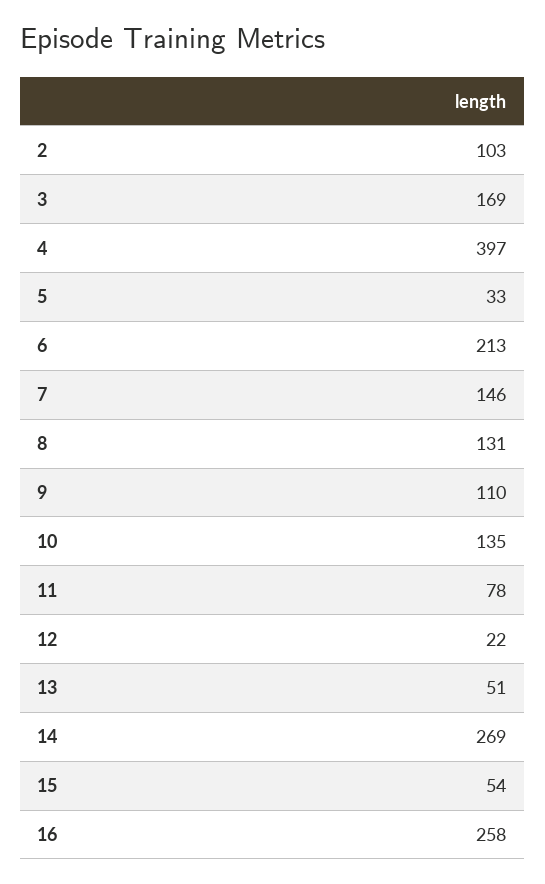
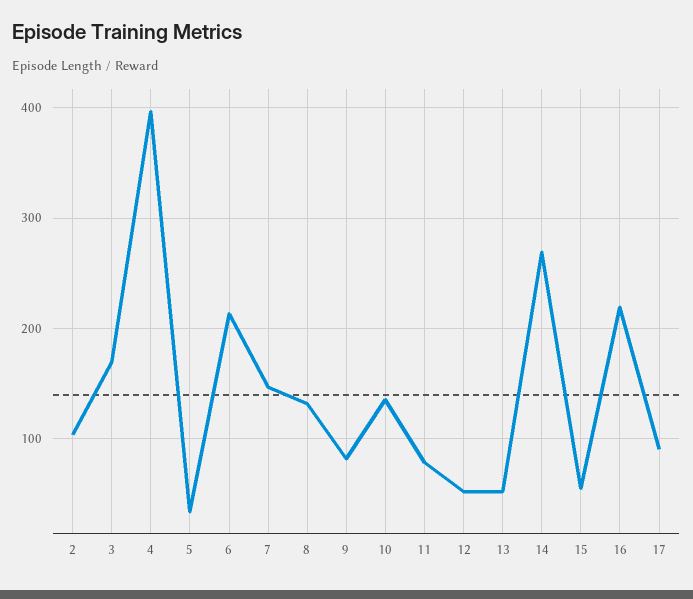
  {
    "2": 103,
    "3": 169,
    "4": 397,
    "5": 33,
    "6": 213,
    "7": 146,
    "8": 131,
-   "9": 110,
+   "9": 80,
    "10": 135,
    "11": 78,
-   "12": 22,
+   "12": 50,
    "13": 51,
    "14": 269,
    "15": 54,
-   "16": 258
+   "16": 220,
+   "17": 90
  }

